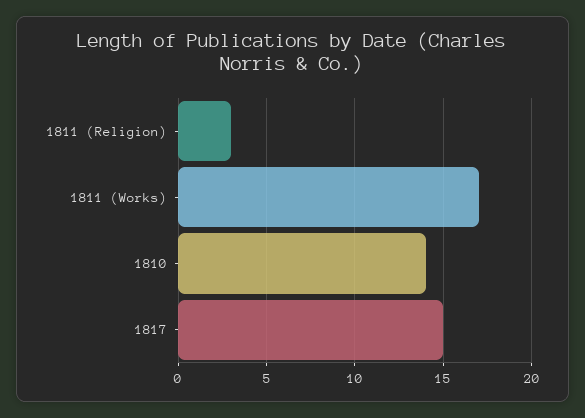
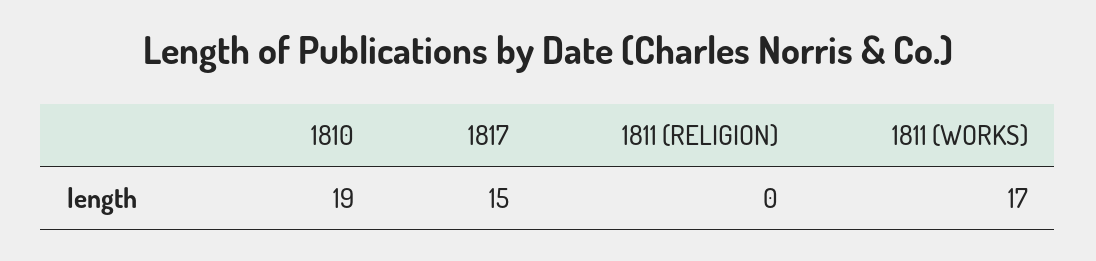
  {
-   "1811 (Religion)": 3,
+   "1811 (Religion)": 0,
    "1811 (Works)": 17,
-   "1810": 14,
+   "1810": 19,
    "1817": 15
  }

